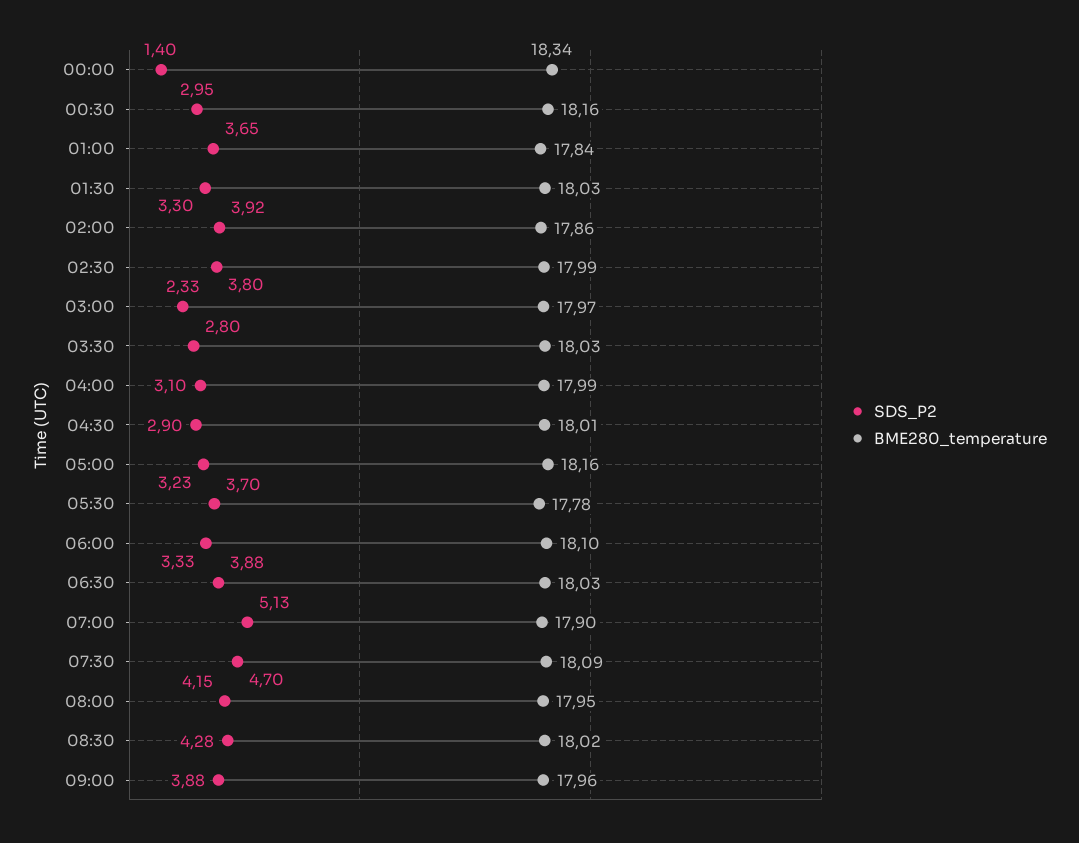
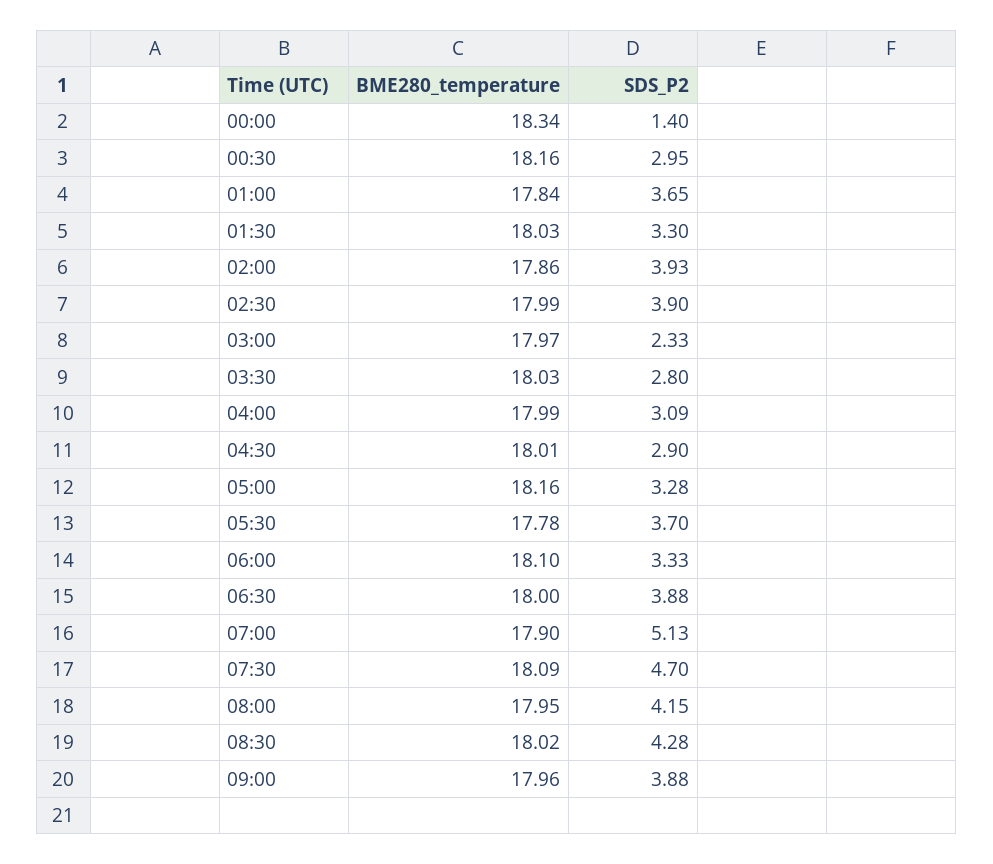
  {
    "SDS_P2": {
      "00:00": 1.4,
      "00:30": 2.95,
      "01:00": 3.65,
      "01:30": 3.3,
-     "02:00": 3.92,
+     "02:00": 3.93,
-     "02:30": 3.8,
+     "02:30": 3.9,
      "03:00": 2.33,
      "03:30": 2.8,
-     "04:00": 3.1,
+     "04:00": 3.09,
      "04:30": 2.9,
-     "05:00": 3.23,
+     "05:00": 3.28,
      "05:30": 3.7,
      "06:00": 3.33,
      "06:30": 3.88,
      "07:00": 5.13,
      "07:30": 4.7,
      "08:00": 4.15,
      "08:30": 4.28,
      "09:00": 3.88
    },
    "BME280_temperature": {
      "00:00": 18.34,
      "00:30": 18.16,
      "01:00": 17.84,
      "01:30": 18.03,
      "02:00": 17.86,
      "02:30": 17.99,
      "03:00": 17.97,
      "03:30": 18.03,
      "04:00": 17.99,
      "04:30": 18.01,
      "05:00": 18.16,
      "05:30": 17.78,
      "06:00": 18.1,
-     "06:30": 18.03,
+     "06:30": 18,
      "07:00": 17.9,
      "07:30": 18.09,
      "08:00": 17.95,
      "08:30": 18.02,
      "09:00": 17.96
    }
  }

